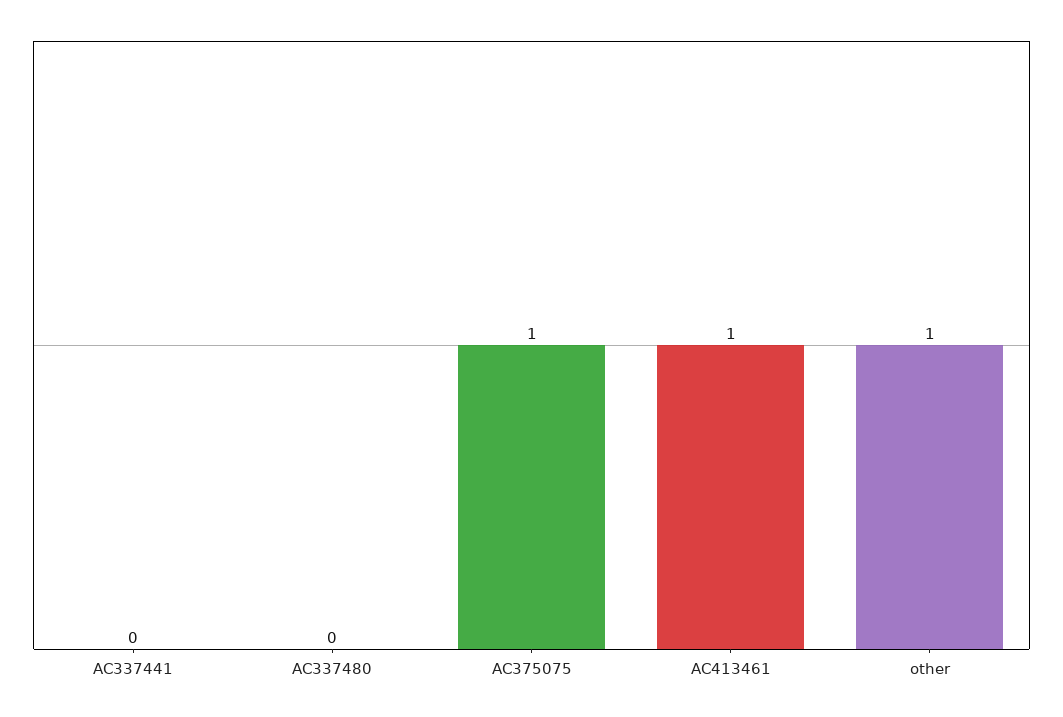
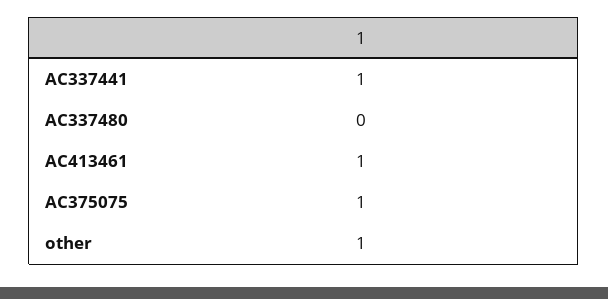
  {
-   "AC337441": 0,
+   "AC337441": 1,
    "AC337480": 0,
    "AC375075": 1,
    "AC413461": 1,
    "other": 1
  }

